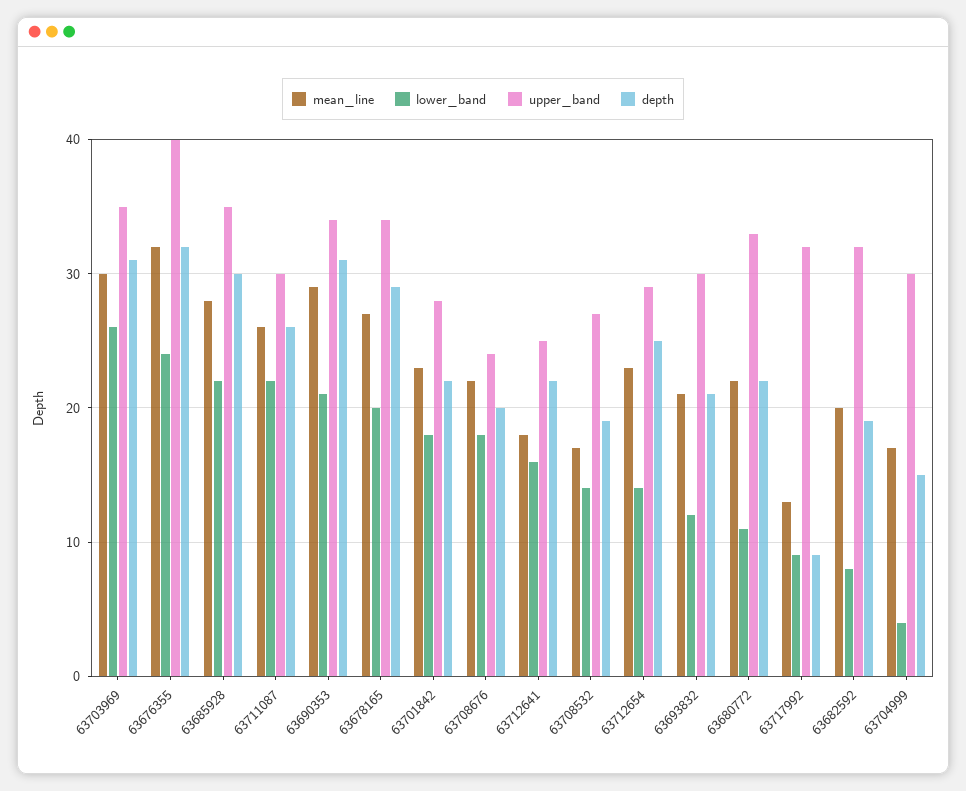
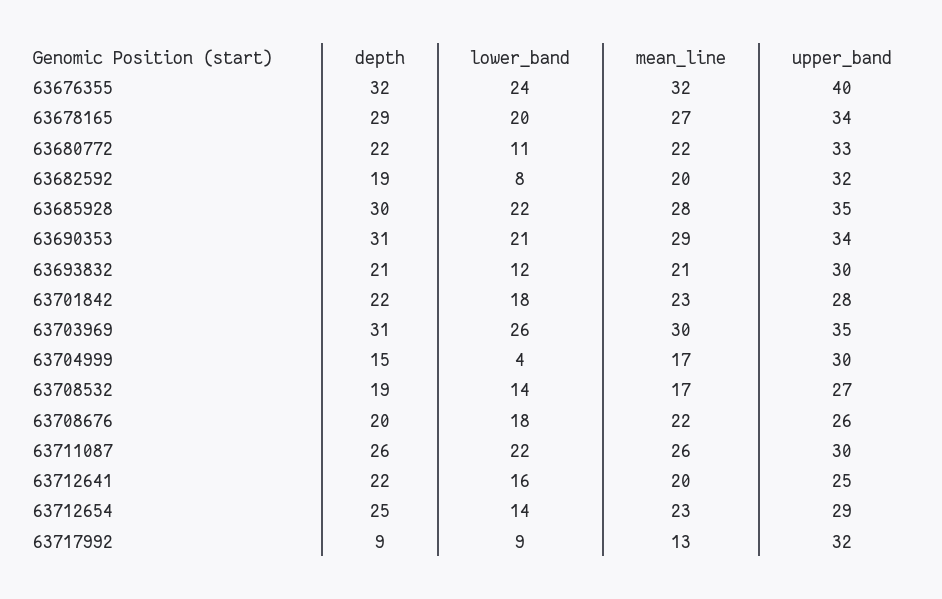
  {
    "mean_line": {
      "63703969": 30,
      "63676355": 32,
      "63685928": 28,
      "63711087": 26,
      "63690353": 29,
      "63678165": 27,
      "63701842": 23,
      "63708676": 22,
-     "63712641": 18,
+     "63712641": 20,
      "63708532": 17,
      "63712654": 23,
      "63693832": 21,
      "63680772": 22,
      "63717992": 13,
      "63682592": 20,
      "63704999": 17
    },
    "lower_band": {
      "63703969": 26,
      "63676355": 24,
      "63685928": 22,
      "63711087": 22,
      "63690353": 21,
      "63678165": 20,
      "63701842": 18,
      "63708676": 18,
      "63712641": 16,
      "63708532": 14,
      "63712654": 14,
      "63693832": 12,
      "63680772": 11,
      "63717992": 9,
      "63682592": 8,
      "63704999": 4
    },
    "upper_band": {
      "63703969": 35,
      "63676355": 40,
      "63685928": 35,
      "63711087": 30,
      "63690353": 34,
      "63678165": 34,
      "63701842": 28,
-     "63708676": 24,
+     "63708676": 26,
      "63712641": 25,
      "63708532": 27,
      "63712654": 29,
      "63693832": 30,
      "63680772": 33,
      "63717992": 32,
      "63682592": 32,
      "63704999": 30
    },
    "depth": {
      "63703969": 31,
      "63676355": 32,
      "63685928": 30,
      "63711087": 26,
      "63690353": 31,
      "63678165": 29,
      "63701842": 22,
      "63708676": 20,
      "63712641": 22,
      "63708532": 19,
      "63712654": 25,
      "63693832": 21,
      "63680772": 22,
      "63717992": 9,
      "63682592": 19,
      "63704999": 15
    }
  }

